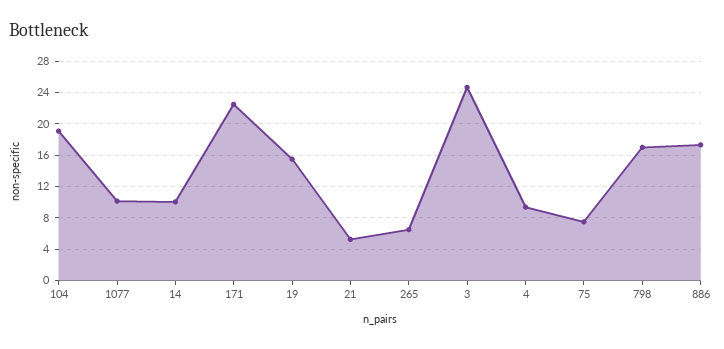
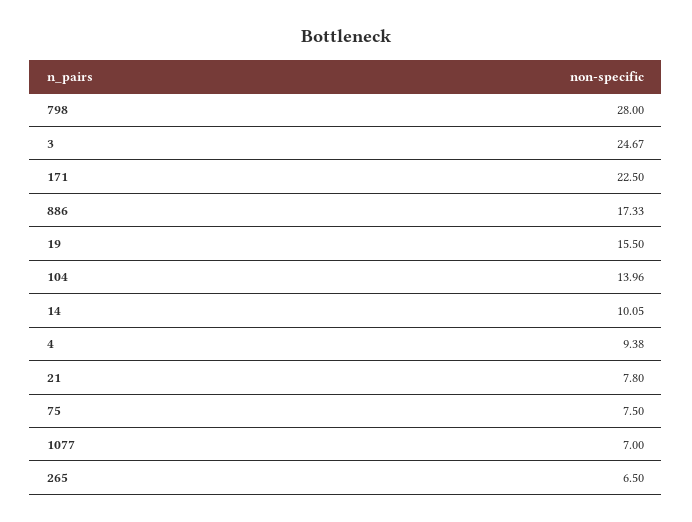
  {
-   "104": 19,
+   "104": 13.96,
-   "1077": 10,
+   "1077": 7,
    "14": 10.05,
    "171": 22.5,
    "19": 15.5,
-   "21": 5,
+   "21": 7.8,
    "265": 6.5,
    "3": 24.67,
    "4": 9.38,
    "75": 7.5,
-   "798": 17,
+   "798": 28,
    "886": 17.33
  }

